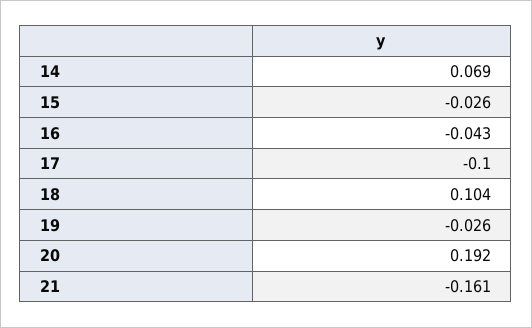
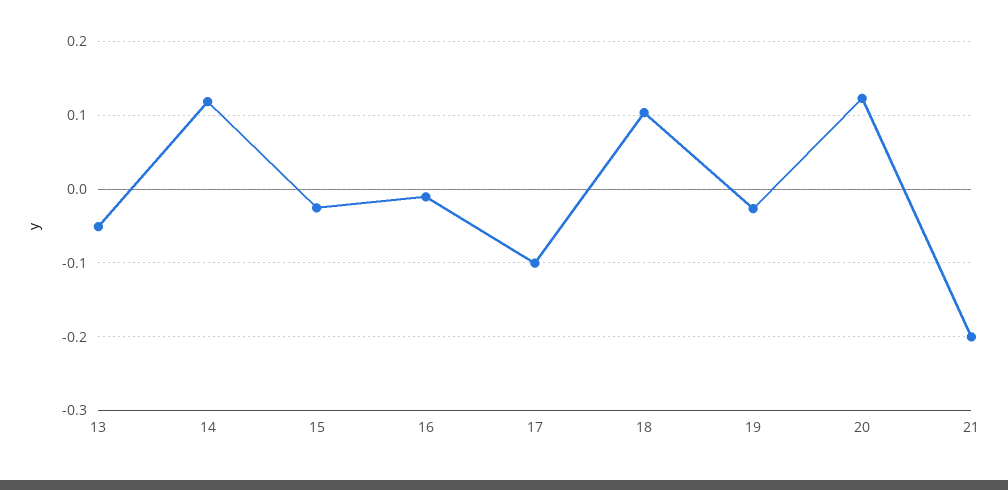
  {
-   "14": 0.069,
+   "14": 0.12,
    "15": -0.026,
-   "16": -0.043,
+   "16": -0.01,
    "17": -0.1,
    "18": 0.104,
    "19": -0.026,
-   "20": 0.192,
+   "20": 0.12,
-   "21": -0.161
+   "21": -0.2,
+   "13": -0.05
  }

